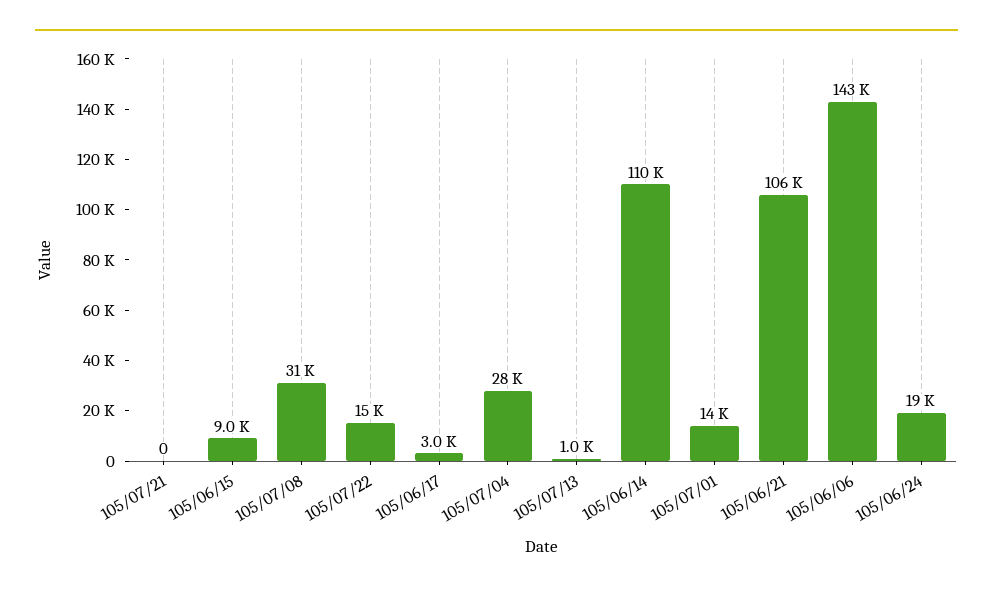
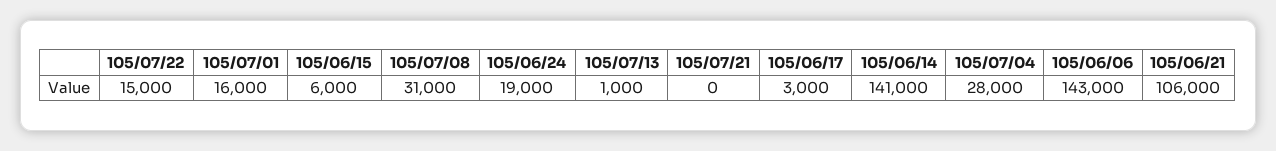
  {
    "105/07/21": 0,
-   "105/06/15": 9000,
+   "105/06/15": 6000,
    "105/07/08": 31000,
    "105/07/22": 15000,
    "105/06/17": 3000,
    "105/07/04": 28000,
    "105/07/13": 1000,
-   "105/06/14": 110000,
+   "105/06/14": 141000,
-   "105/07/01": 14000,
+   "105/07/01": 16000,
    "105/06/21": 106000,
    "105/06/06": 143000,
    "105/06/24": 19000
  }

